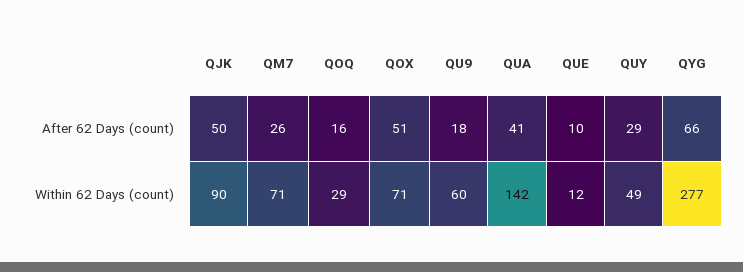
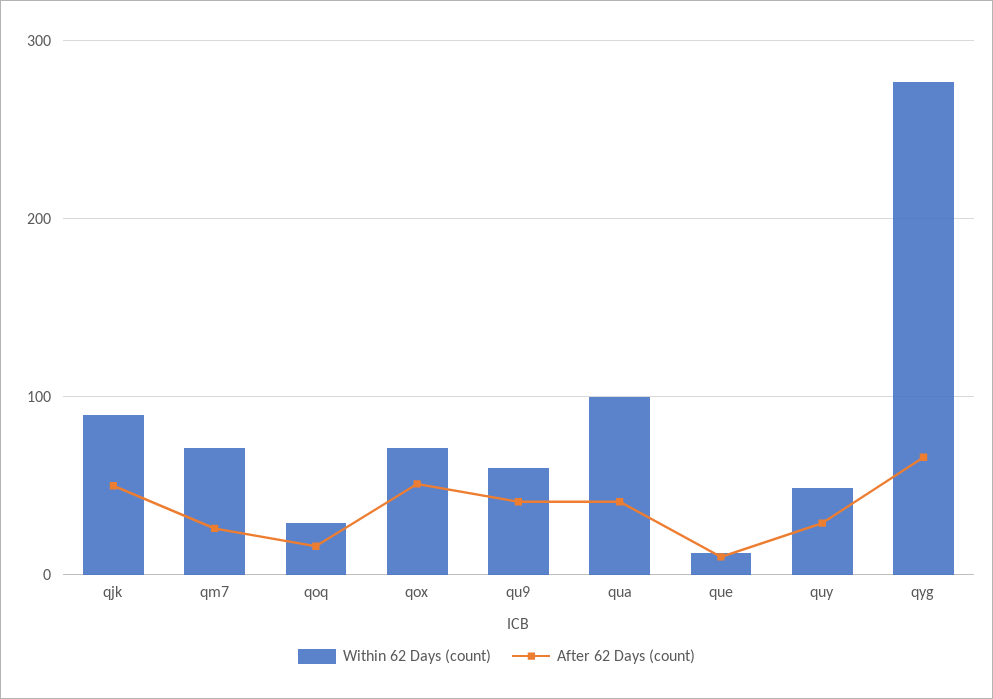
  {
    "After 62 Days (count)": {
      "QJK": 50,
      "QM7": 26,
      "QOQ": 16,
      "QOX": 51,
-     "QU9": 18,
+     "QU9": 40,
      "QUA": 41,
      "QUE": 10,
      "QUY": 29,
      "QYG": 66
    },
    "Within 62 Days (count)": {
      "QJK": 90,
      "QM7": 71,
      "QOQ": 29,
      "QOX": 71,
      "QU9": 60,
-     "QUA": 142,
+     "QUA": 100,
      "QUE": 12,
      "QUY": 49,
      "QYG": 277
    }
  }

